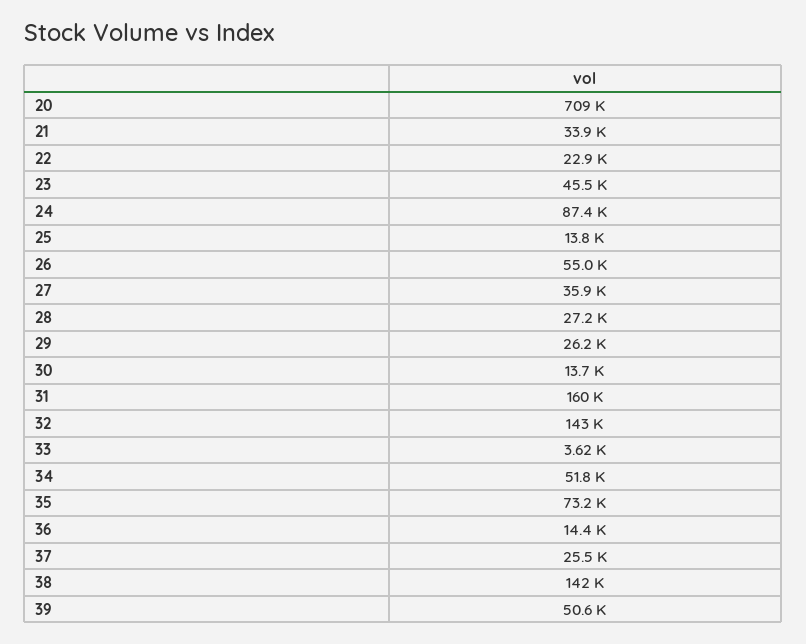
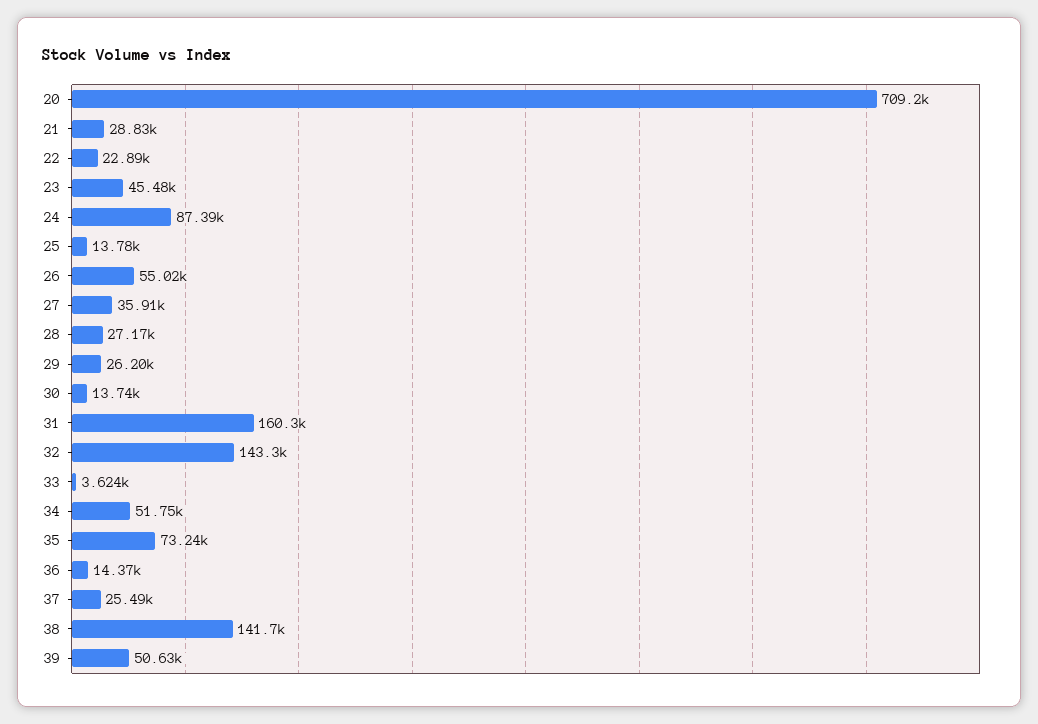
  {
    "20": 709200,
-   "21": 33900,
+   "21": 28830,
    "22": 22890,
    "23": 45480,
    "24": 87390,
    "25": 13780,
    "26": 55020,
    "27": 35910,
    "28": 27170,
    "29": 26200,
    "30": 13740,
    "31": 160300,
    "32": 143300,
    "33": 3624,
    "34": 51750,
    "35": 73240,
    "36": 14370,
    "37": 25490,
    "38": 141700,
    "39": 50630
  }

